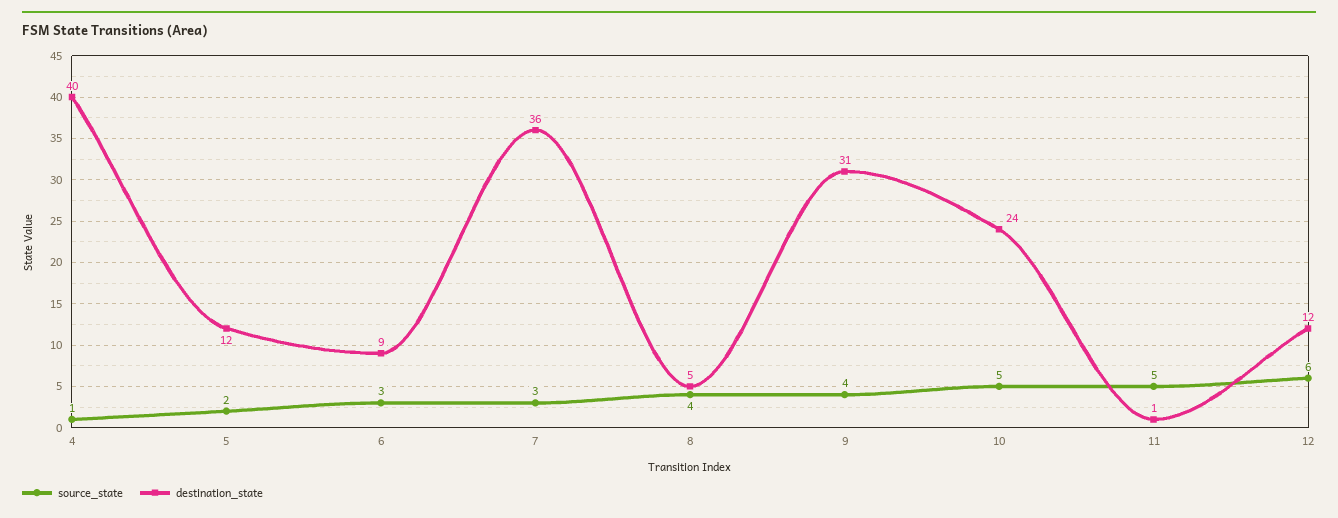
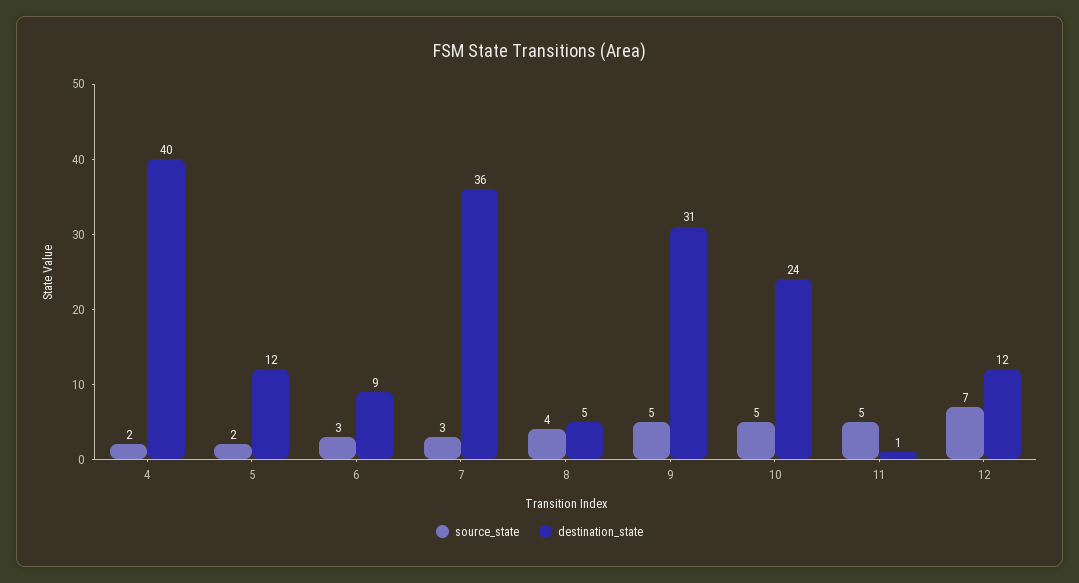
  {
    "source_state": {
-     "4": 1,
+     "4": 2,
      "5": 2,
      "6": 3,
      "7": 3,
      "8": 4,
-     "9": 4,
+     "9": 5,
      "10": 5,
      "11": 5,
-     "12": 6
+     "12": 7
    },
    "destination_state": {
      "4": 40,
      "5": 12,
      "6": 9,
      "7": 36,
      "8": 5,
      "9": 31,
      "10": 24,
      "11": 1,
      "12": 12
    }
  }

